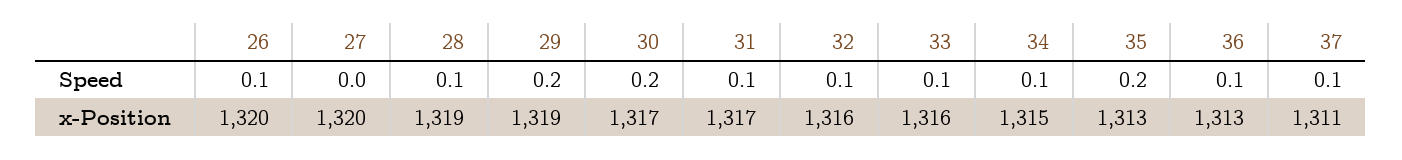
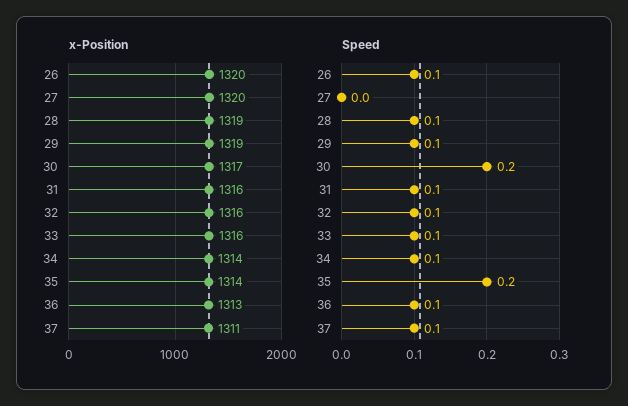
  {
    "Speed": {
      "26": 0.1,
      "27": 0,
      "28": 0.1,
-     "29": 0.2,
+     "29": 0.1,
      "30": 0.2,
      "31": 0.1,
      "32": 0.1,
      "33": 0.1,
      "34": 0.1,
      "35": 0.2,
      "36": 0.1,
      "37": 0.1
    },
    "x-Position": {
      "26": 1320,
      "27": 1320,
      "28": 1319,
      "29": 1319,
      "30": 1317,
-     "31": 1317,
+     "31": 1316,
      "32": 1316,
      "33": 1316,
-     "34": 1315,
+     "34": 1314,
-     "35": 1313,
+     "35": 1314,
      "36": 1313,
      "37": 1311
    }
  }

